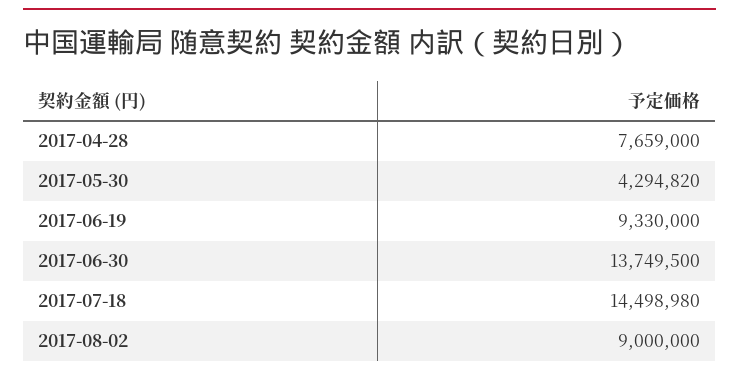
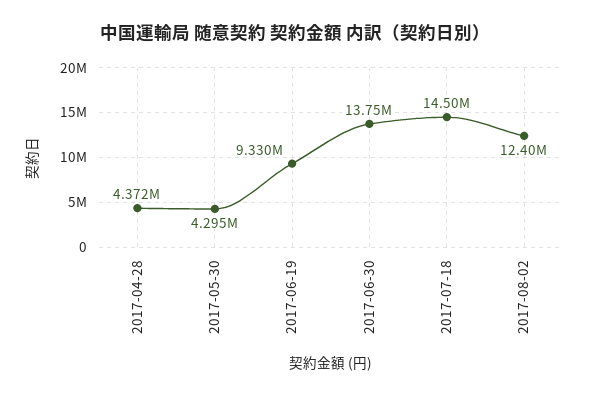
  {
-   "2017-04-28": 7659000,
+   "2017-04-28": 4372000,
    "2017-05-30": 4294820,
    "2017-06-19": 9330000,
    "2017-06-30": 13749500,
    "2017-07-18": 14498980,
-   "2017-08-02": 9000000
+   "2017-08-02": 12400000
  }

